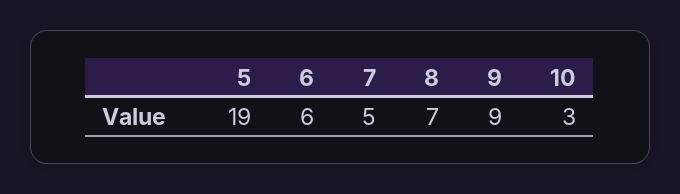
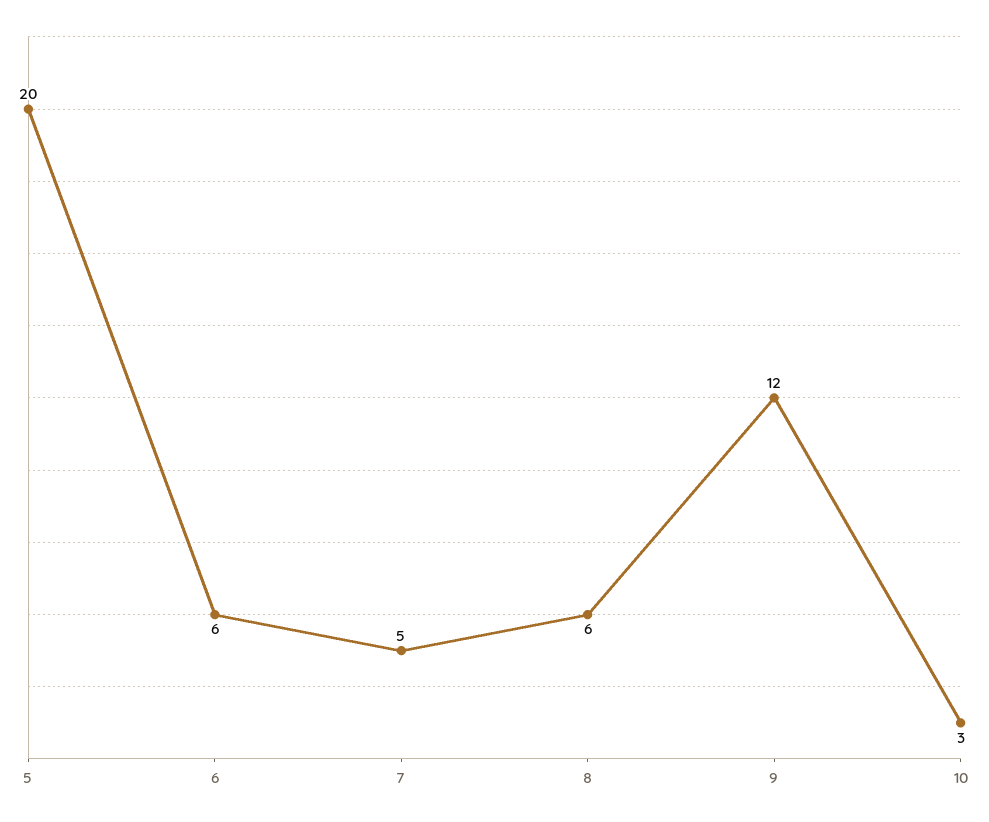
  {
-   "5": 19,
+   "5": 20,
    "6": 6,
    "7": 5,
-   "8": 7,
+   "8": 6,
-   "9": 9,
+   "9": 12,
    "10": 3
  }

